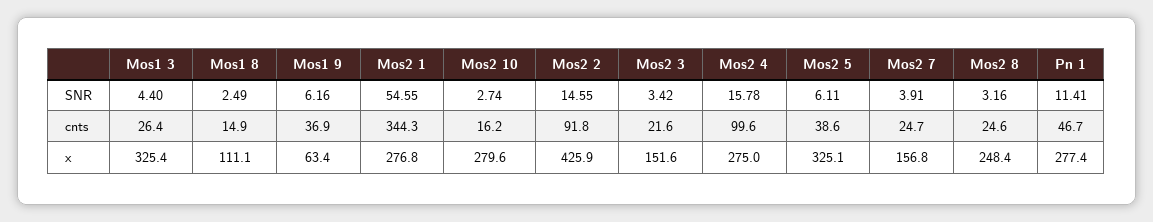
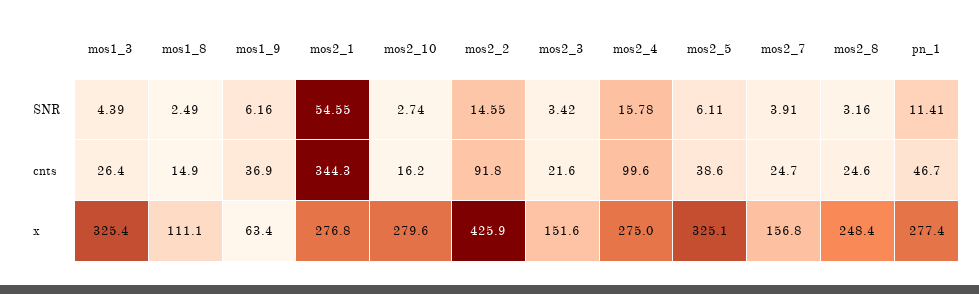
  {
    "Mos1 3": {
-     "SNR": 4.4,
+     "SNR": 4.39,
      "cnts": 26.4,
      "x": 325.4
    },
    "Mos1 8": {
      "SNR": 2.49,
      "cnts": 14.9,
      "x": 111.1
    },
    "Mos1 9": {
      "SNR": 6.16,
      "cnts": 36.9,
      "x": 63.4
    },
    "Mos2 1": {
      "SNR": 54.55,
      "cnts": 344.3,
      "x": 276.8
    },
    "Mos2 10": {
      "SNR": 2.74,
      "cnts": 16.2,
      "x": 279.6
    },
    "Mos2 2": {
      "SNR": 14.55,
      "cnts": 91.8,
      "x": 425.9
    },
    "Mos2 3": {
      "SNR": 3.42,
      "cnts": 21.6,
      "x": 151.6
    },
    "Mos2 4": {
      "SNR": 15.78,
      "cnts": 99.6,
      "x": 275
    },
    "Mos2 5": {
      "SNR": 6.11,
      "cnts": 38.6,
      "x": 325.1
    },
    "Mos2 7": {
      "SNR": 3.91,
      "cnts": 24.7,
      "x": 156.8
    },
    "Mos2 8": {
      "SNR": 3.16,
      "cnts": 24.6,
      "x": 248.4
    },
    "Pn 1": {
      "SNR": 11.41,
      "cnts": 46.7,
      "x": 277.4
    }
  }

